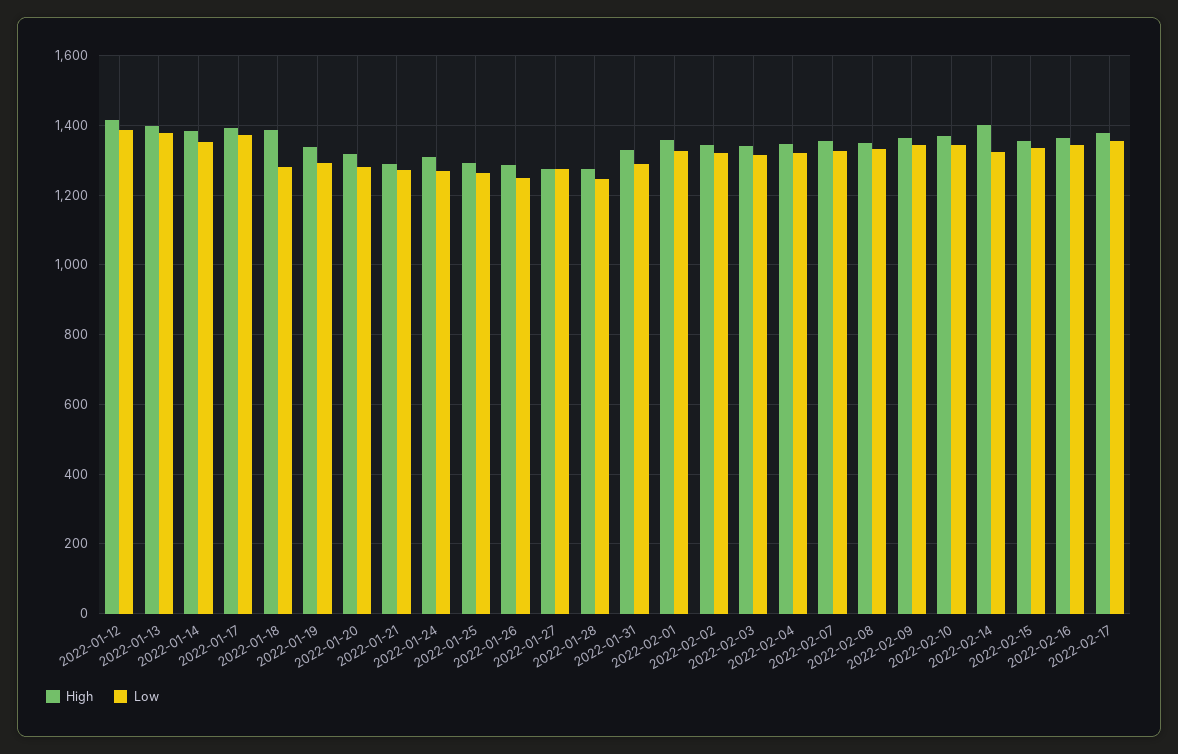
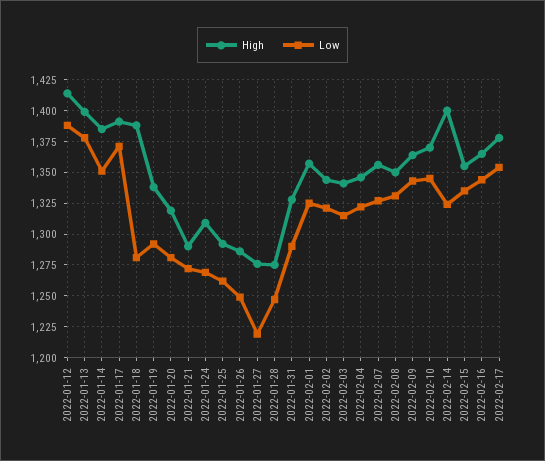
  {
    "High": {
      "2022-01-12": 1415,
      "2022-01-13": 1400,
      "2022-01-14": 1385,
      "2022-01-17": 1390,
      "2022-01-18": 1390,
      "2022-01-19": 1340,
      "2022-01-20": 1320,
      "2022-01-21": 1290,
      "2022-01-24": 1310,
      "2022-01-25": 1290,
      "2022-01-26": 1285,
      "2022-01-27": 1275,
      "2022-01-28": 1275,
      "2022-01-31": 1330,
      "2022-02-01": 1355,
      "2022-02-02": 1345,
      "2022-02-03": 1340,
      "2022-02-04": 1345,
      "2022-02-07": 1355,
      "2022-02-08": 1350,
      "2022-02-09": 1365,
      "2022-02-10": 1370,
      "2022-02-14": 1400,
      "2022-02-15": 1355,
      "2022-02-16": 1365,
      "2022-02-17": 1380
    },
    "Low": {
      "2022-01-12": 1390,
      "2022-01-13": 1380,
      "2022-01-14": 1350,
      "2022-01-17": 1370,
      "2022-01-18": 1280,
      "2022-01-19": 1290,
      "2022-01-20": 1280,
      "2022-01-21": 1270,
      "2022-01-24": 1270,
      "2022-01-25": 1260,
      "2022-01-26": 1250,
-     "2022-01-27": 1280,
+     "2022-01-27": 1220,
      "2022-01-28": 1245,
      "2022-01-31": 1290,
      "2022-02-01": 1325,
      "2022-02-02": 1320,
      "2022-02-03": 1315,
      "2022-02-04": 1320,
      "2022-02-07": 1325,
      "2022-02-08": 1330,
      "2022-02-09": 1345,
      "2022-02-10": 1345,
      "2022-02-14": 1325,
      "2022-02-15": 1335,
      "2022-02-16": 1345,
      "2022-02-17": 1355
    }
  }

